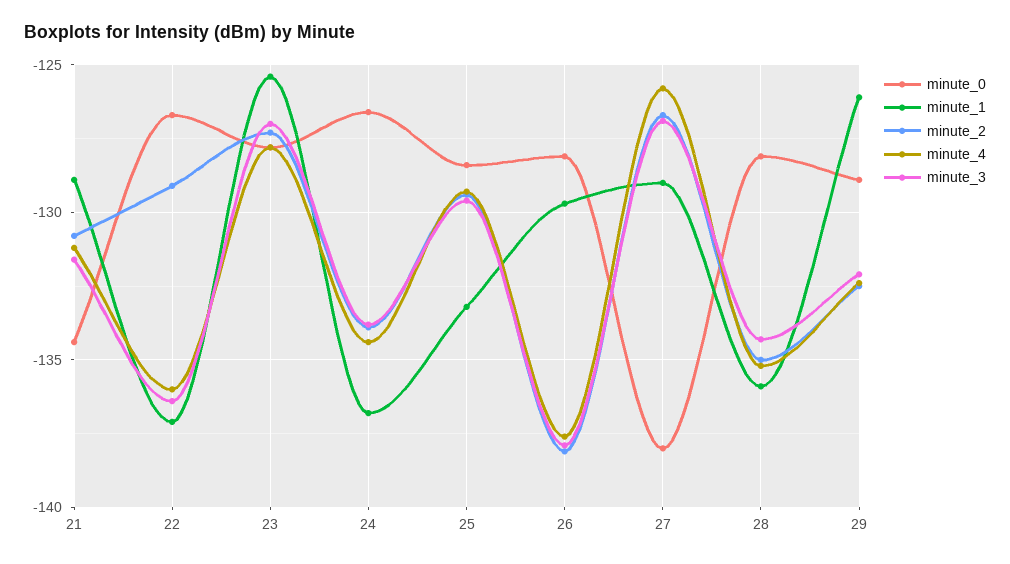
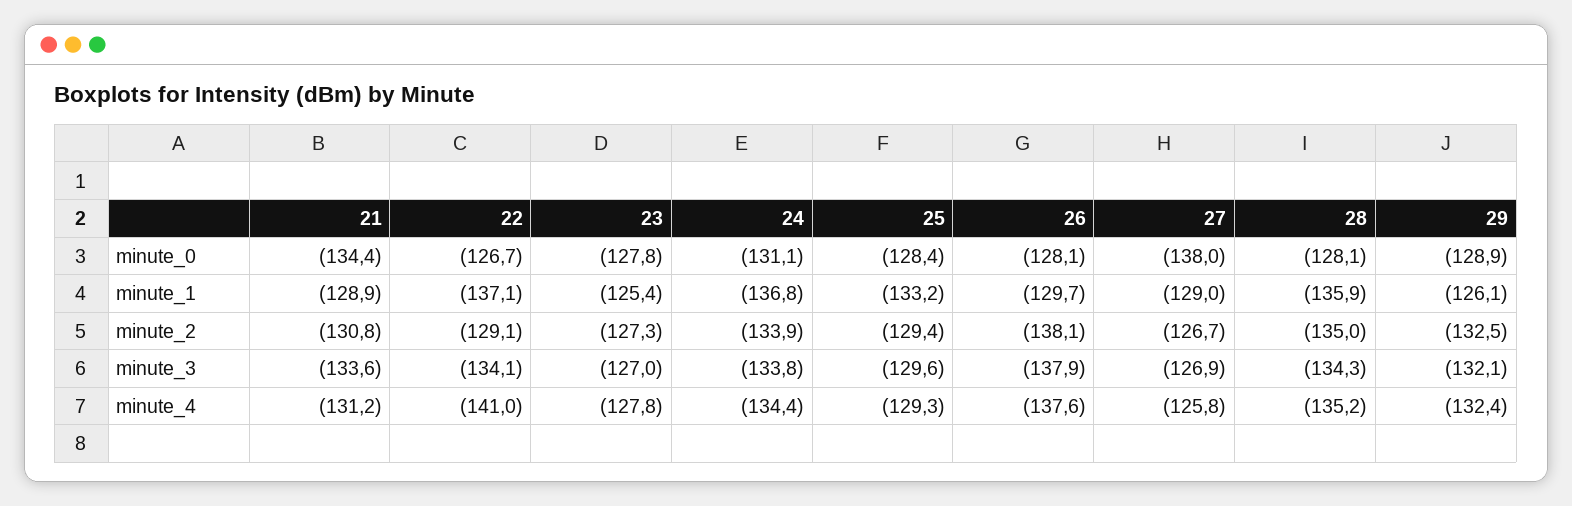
  {
    "minute_0": {
      "21": -134.4,
      "22": -126.7,
      "23": -127.8,
-     "24": -126.5,
+     "24": -131.1,
      "25": -128.4,
      "26": -128.1,
      "27": -138,
      "28": -128.1,
      "29": -128.9
    },
    "minute_1": {
      "21": -128.9,
      "22": -137.1,
      "23": -125.4,
      "24": -136.8,
      "25": -133.2,
      "26": -129.7,
      "27": -129,
      "28": -135.9,
      "29": -126.1
    },
    "minute_2": {
      "21": -130.8,
      "22": -129.1,
      "23": -127.3,
      "24": -133.9,
      "25": -129.4,
      "26": -138.1,
      "27": -126.7,
      "28": -135,
      "29": -132.5
    },
    "minute_4": {
      "21": -131.2,
-     "22": -136,
+     "22": -141,
      "23": -127.8,
      "24": -134.4,
      "25": -129.3,
      "26": -137.6,
      "27": -125.8,
      "28": -135.2,
      "29": -132.4
    },
    "minute_3": {
-     "21": -131.5,
+     "21": -133.6,
-     "22": -136.5,
+     "22": -134.1,
      "23": -127,
      "24": -133.8,
      "25": -129.6,
      "26": -137.9,
      "27": -126.9,
      "28": -134.3,
      "29": -132.1
    }
  }

